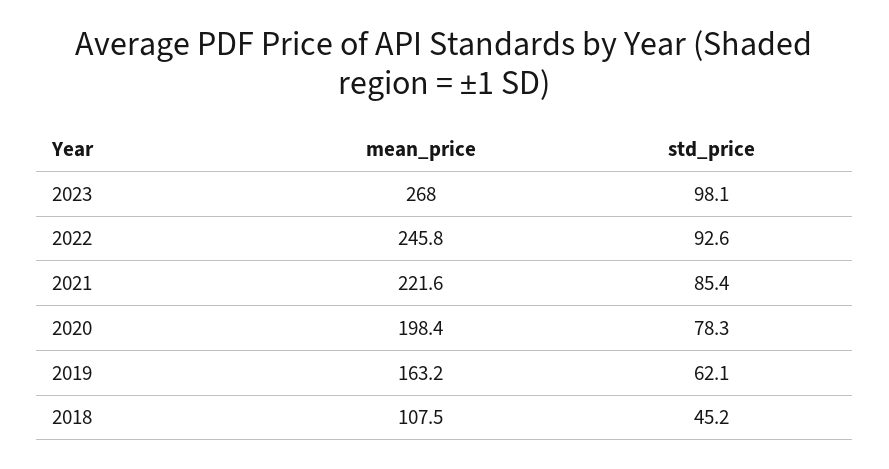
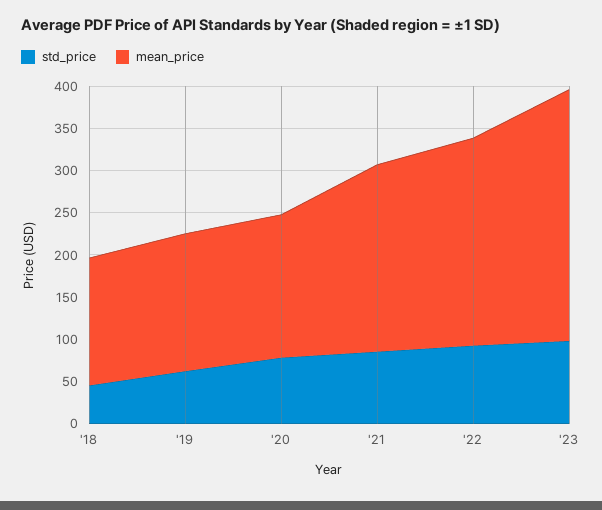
  {
    "mean_price": {
-     "2023": 268,
+     "2023": 300,
      "2022": 245.8,
      "2021": 221.6,
-     "2020": 198.4,
+     "2020": 170,
      "2019": 163.2,
-     "2018": 107.5
+     "2018": 150
    },
    "std_price": {
      "2023": 98.1,
      "2022": 92.6,
      "2021": 85.4,
      "2020": 78.3,
      "2019": 62.1,
      "2018": 45.2
    }
  }

